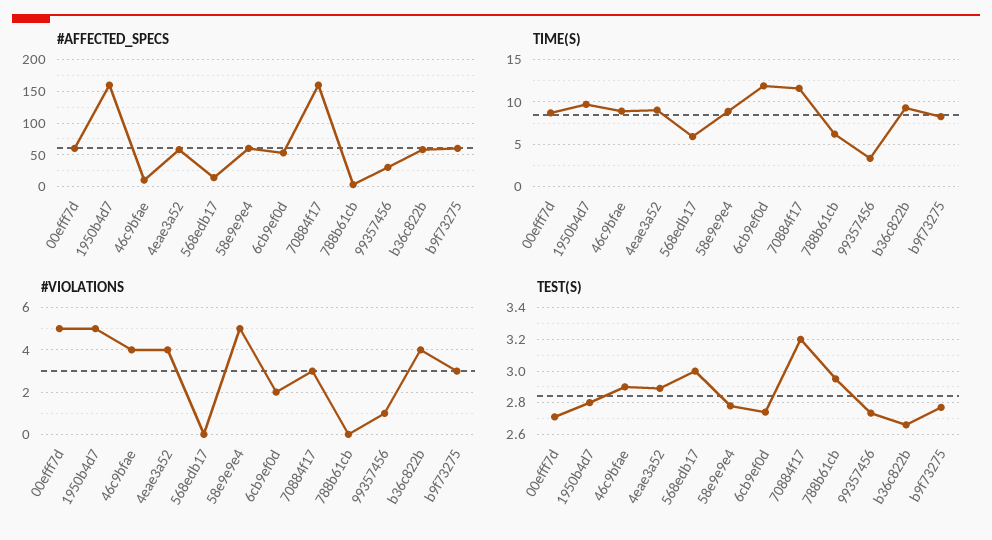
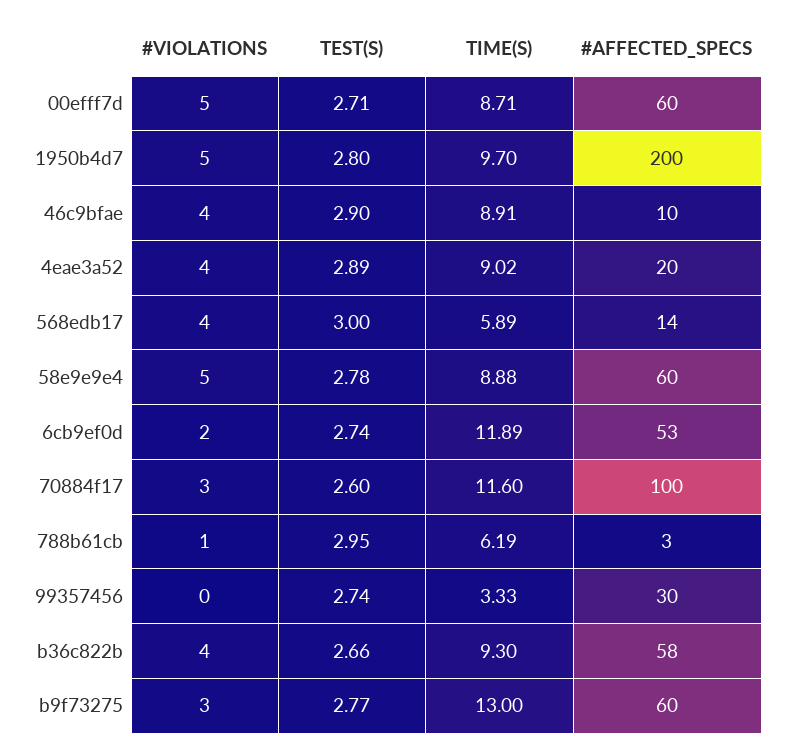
  {
    "#AFFECTED_SPECS": {
      "00efff7d": 60,
-     "1950b4d7": 160,
+     "1950b4d7": 200,
      "46c9bfae": 10,
-     "4eae3a52": 60,
+     "4eae3a52": 20,
      "568edb17": 14,
      "58e9e9e4": 60,
      "6cb9ef0d": 53,
-     "70884f17": 160,
+     "70884f17": 100,
      "788b61cb": 3,
      "99357456": 30,
      "b36c822b": 58,
      "b9f73275": 60
    },
    "TIME(S)": {
      "00efff7d": 8.71,
      "1950b4d7": 9.7,
      "46c9bfae": 8.91,
      "4eae3a52": 9.02,
      "568edb17": 5.89,
      "58e9e9e4": 8.88,
      "6cb9ef0d": 11.89,
      "70884f17": 11.6,
      "788b61cb": 6.19,
      "99357456": 3.33,
      "b36c822b": 9.3,
-     "b9f73275": 8
+     "b9f73275": 13
    },
    "#VIOLATIONS": {
      "00efff7d": 5,
      "1950b4d7": 5,
      "46c9bfae": 4,
      "4eae3a52": 4,
-     "568edb17": 0,
+     "568edb17": 4,
      "58e9e9e4": 5,
      "6cb9ef0d": 2,
      "70884f17": 3,
-     "788b61cb": 0,
+     "788b61cb": 1,
-     "99357456": 1,
+     "99357456": 0,
      "b36c822b": 4,
      "b9f73275": 3
    },
    "TEST(S)": {
      "00efff7d": 2.71,
      "1950b4d7": 2.8,
      "46c9bfae": 2.9,
      "4eae3a52": 2.89,
      "568edb17": 3,
      "58e9e9e4": 2.78,
      "6cb9ef0d": 2.74,
-     "70884f17": 3.2,
+     "70884f17": 2.6,
      "788b61cb": 2.95,
      "99357456": 2.74,
      "b36c822b": 2.66,
      "b9f73275": 2.77
    }
  }

